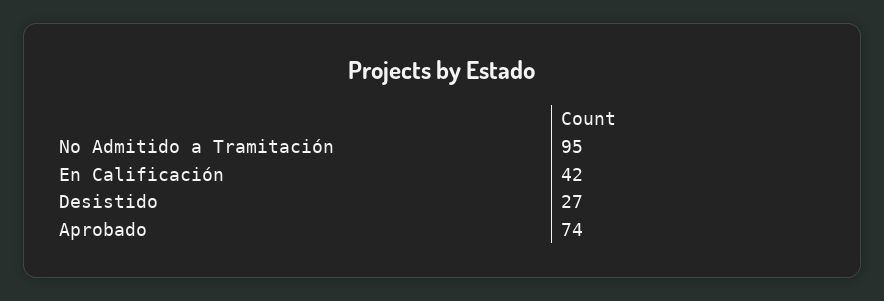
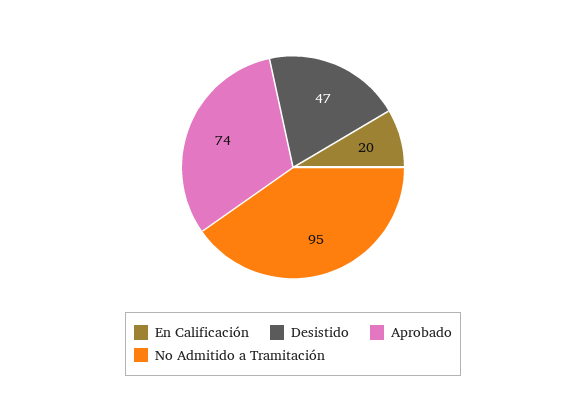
  {
    "No Admitido a Tramitación": 95,
-   "En Calificación": 42,
+   "En Calificación": 20,
-   "Desistido": 27,
+   "Desistido": 47,
    "Aprobado": 74
  }

